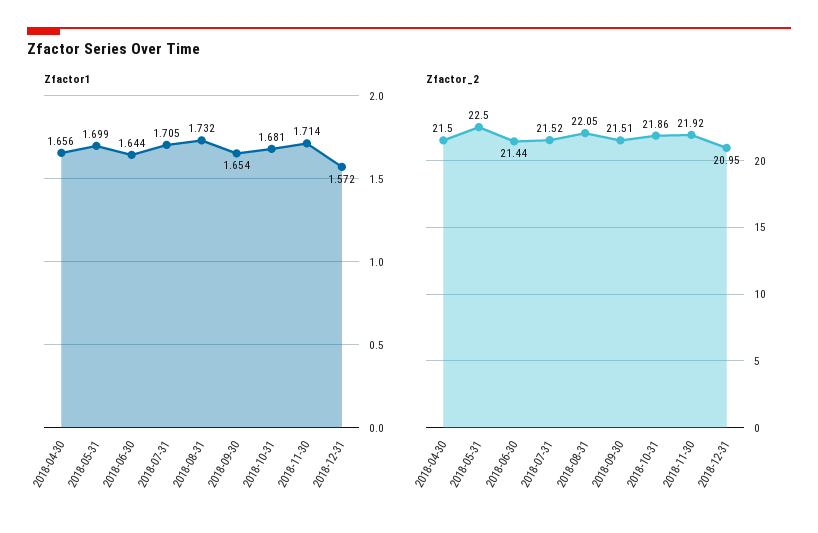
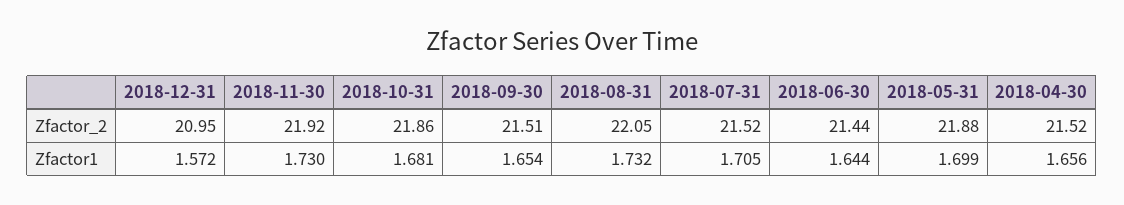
  {
    "Zfactor1": {
      "2018-04-30": 1.656,
      "2018-05-31": 1.699,
      "2018-06-30": 1.644,
      "2018-07-31": 1.705,
      "2018-08-31": 1.732,
      "2018-09-30": 1.654,
      "2018-10-31": 1.681,
-     "2018-11-30": 1.714,
+     "2018-11-30": 1.73,
      "2018-12-31": 1.572
    },
    "Zfactor_2": {
-     "2018-04-30": 21.5,
+     "2018-04-30": 21.52,
-     "2018-05-31": 22.5,
+     "2018-05-31": 21.88,
      "2018-06-30": 21.44,
      "2018-07-31": 21.52,
      "2018-08-31": 22.05,
      "2018-09-30": 21.51,
      "2018-10-31": 21.86,
      "2018-11-30": 21.92,
      "2018-12-31": 20.95
    }
  }

